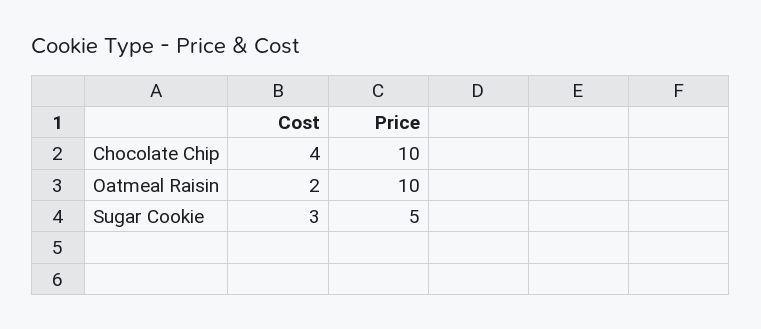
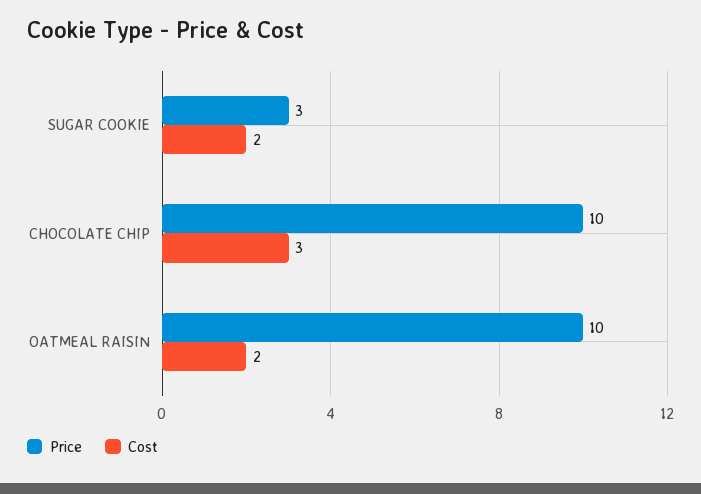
  {
    "Cost": {
-     "Chocolate Chip": 4,
+     "Chocolate Chip": 3,
      "Oatmeal Raisin": 2,
-     "Sugar Cookie": 3
+     "Sugar Cookie": 2
    },
    "Price": {
      "Chocolate Chip": 10,
      "Oatmeal Raisin": 10,
-     "Sugar Cookie": 5
+     "Sugar Cookie": 3
    }
  }

